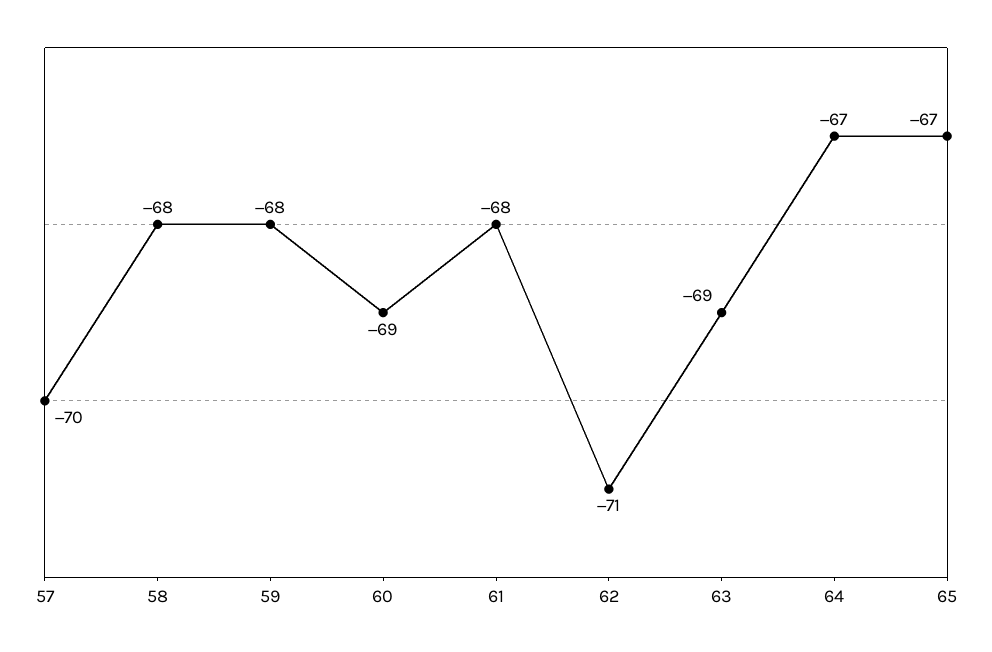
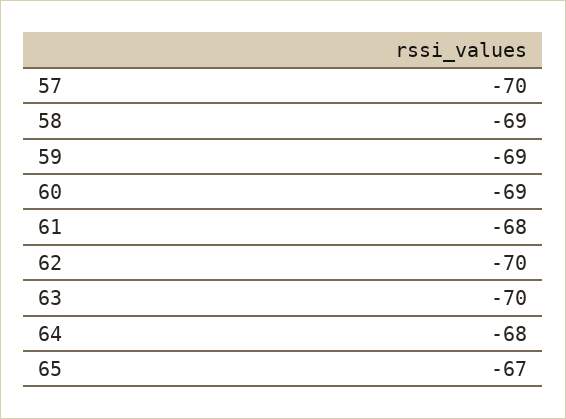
  {
    "57": -70,
-   "58": -68,
+   "58": -69,
-   "59": -68,
+   "59": -69,
    "60": -69,
    "61": -68,
-   "62": -71,
+   "62": -70,
-   "63": -69,
+   "63": -70,
-   "64": -67,
+   "64": -68,
    "65": -67
  }

